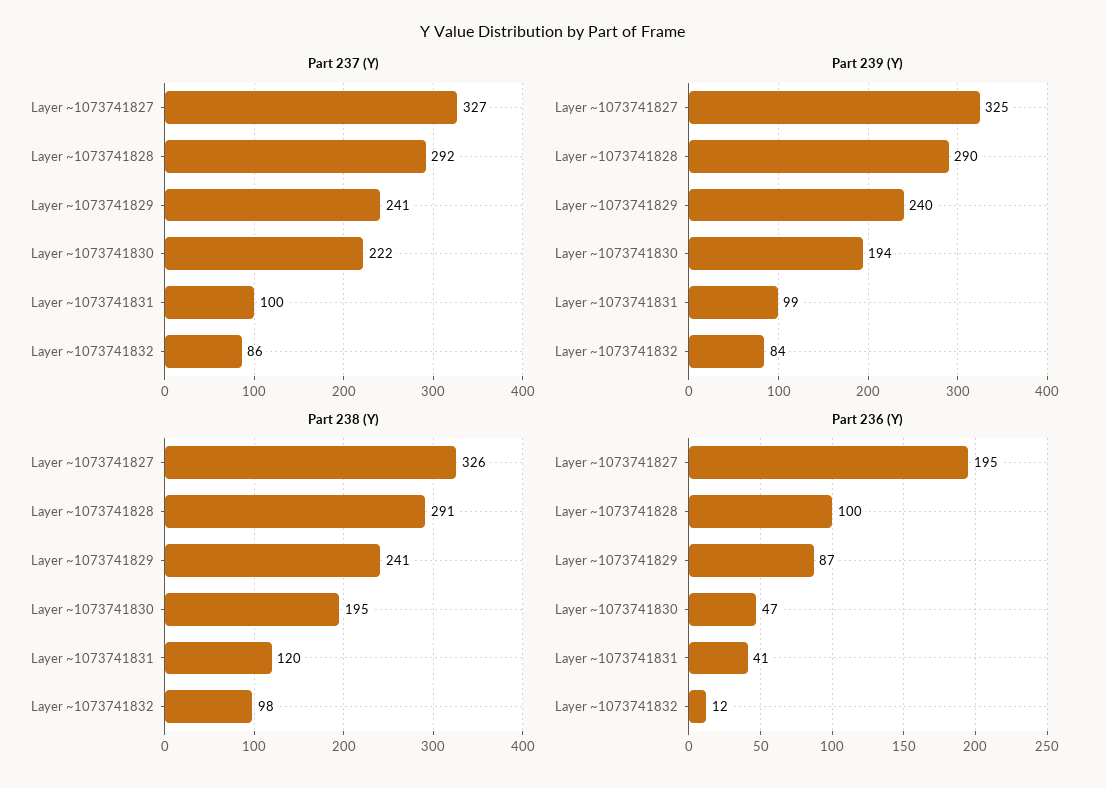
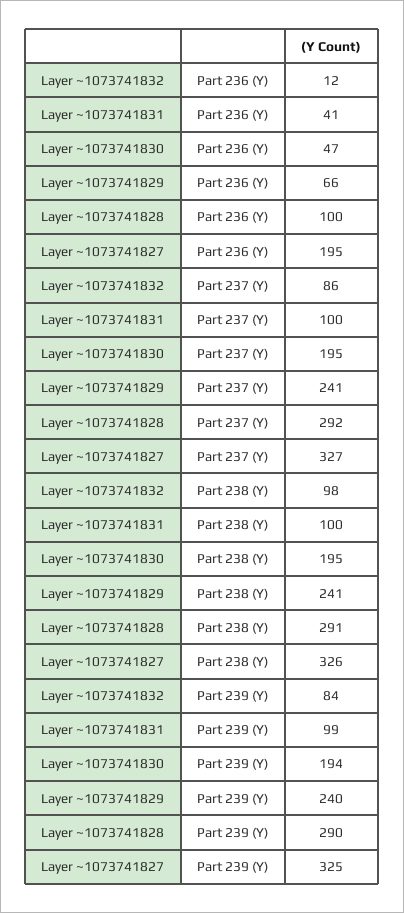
  {
    "Part 237 (Y)": {
      "Layer ~1073741827": 327,
      "Layer ~1073741828": 292,
      "Layer ~1073741829": 241,
-     "Layer ~1073741830": 222,
+     "Layer ~1073741830": 195,
      "Layer ~1073741831": 100,
      "Layer ~1073741832": 86
    },
    "Part 239 (Y)": {
      "Layer ~1073741827": 325,
      "Layer ~1073741828": 290,
      "Layer ~1073741829": 240,
      "Layer ~1073741830": 194,
      "Layer ~1073741831": 99,
      "Layer ~1073741832": 84
    },
    "Part 238 (Y)": {
      "Layer ~1073741827": 326,
      "Layer ~1073741828": 291,
      "Layer ~1073741829": 241,
      "Layer ~1073741830": 195,
-     "Layer ~1073741831": 120,
+     "Layer ~1073741831": 100,
      "Layer ~1073741832": 98
    },
    "Part 236 (Y)": {
      "Layer ~1073741827": 195,
      "Layer ~1073741828": 100,
-     "Layer ~1073741829": 87,
+     "Layer ~1073741829": 66,
      "Layer ~1073741830": 47,
      "Layer ~1073741831": 41,
      "Layer ~1073741832": 12
    }
  }

